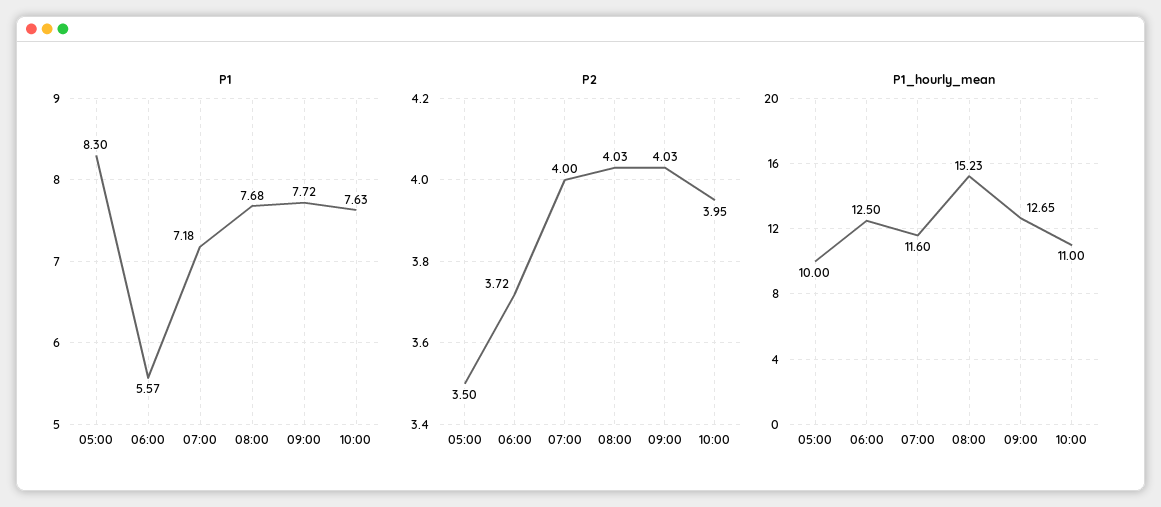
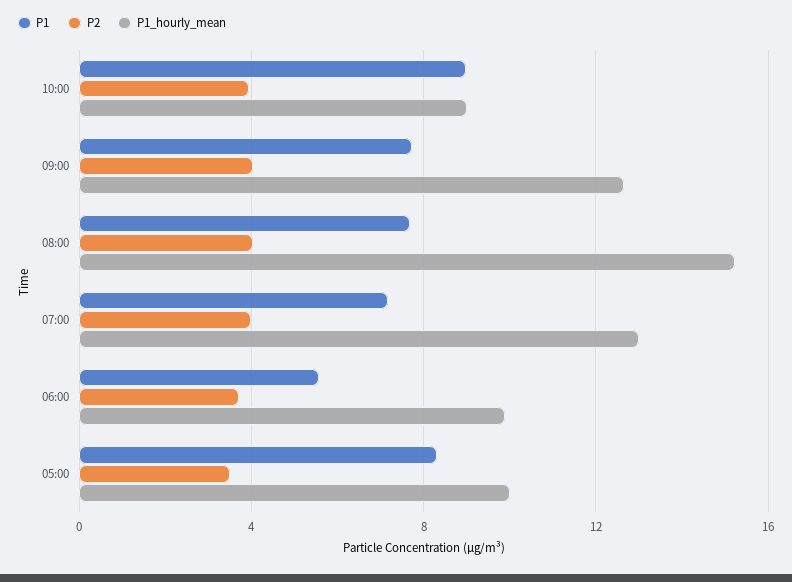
  {
    "P1": {
      "05:00": 8.3,
      "06:00": 5.57,
      "07:00": 7.18,
      "08:00": 7.68,
      "09:00": 7.72,
-     "10:00": 7.63
+     "10:00": 9
    },
    "P2": {
      "05:00": 3.5,
      "06:00": 3.72,
      "07:00": 4,
      "08:00": 4.03,
      "09:00": 4.03,
      "10:00": 3.95
    },
    "P1_hourly_mean": {
      "05:00": 10,
-     "06:00": 12.5,
+     "06:00": 10,
-     "07:00": 11.6,
+     "07:00": 13,
      "08:00": 15.23,
      "09:00": 12.65,
-     "10:00": 11
+     "10:00": 9
    }
  }

